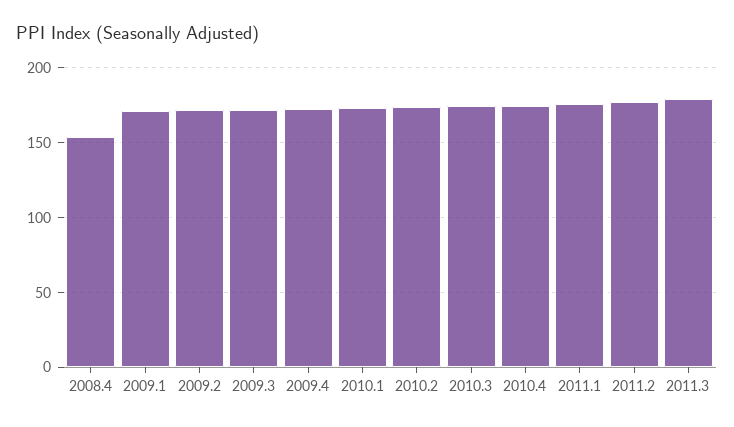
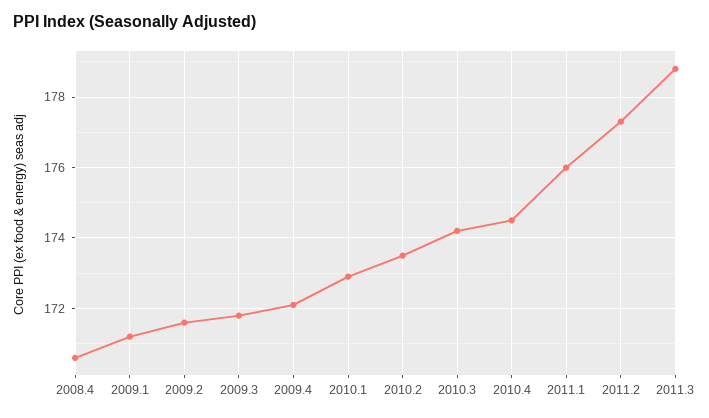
  {
-   "2008.4": 155,
+   "2008.4": 170.5,
    "2009.1": 171,
    "2009.2": 171.5,
    "2009.3": 172,
    "2009.4": 172,
    "2010.1": 173,
    "2010.2": 173.5,
    "2010.3": 174,
    "2010.4": 174.5,
    "2011.1": 176,
    "2011.2": 177.5,
    "2011.3": 179
  }

